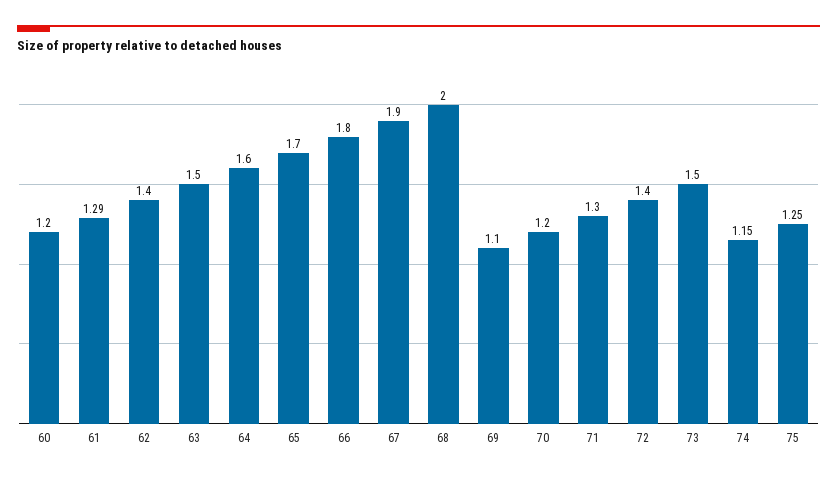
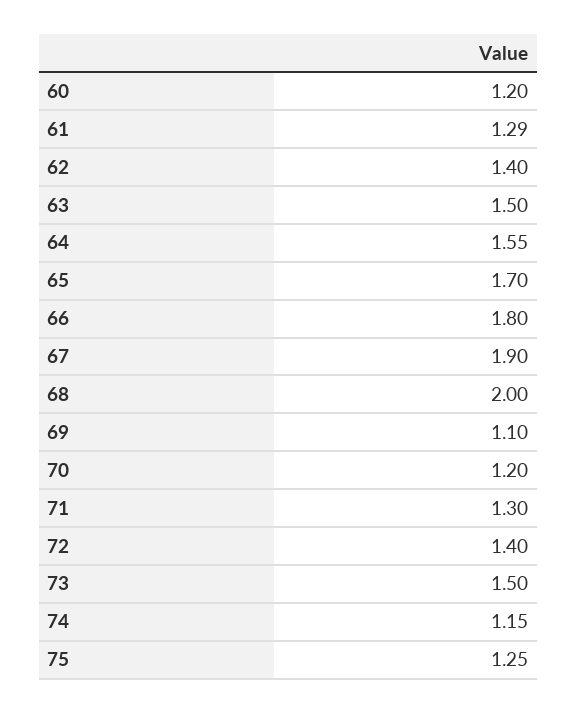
  {
    "60": 1.2,
    "61": 1.29,
    "62": 1.4,
    "63": 1.5,
-   "64": 1.6,
+   "64": 1.55,
    "65": 1.7,
    "66": 1.8,
    "67": 1.9,
    "68": 2,
    "69": 1.1,
    "70": 1.2,
    "71": 1.3,
    "72": 1.4,
    "73": 1.5,
    "74": 1.15,
    "75": 1.25
  }

